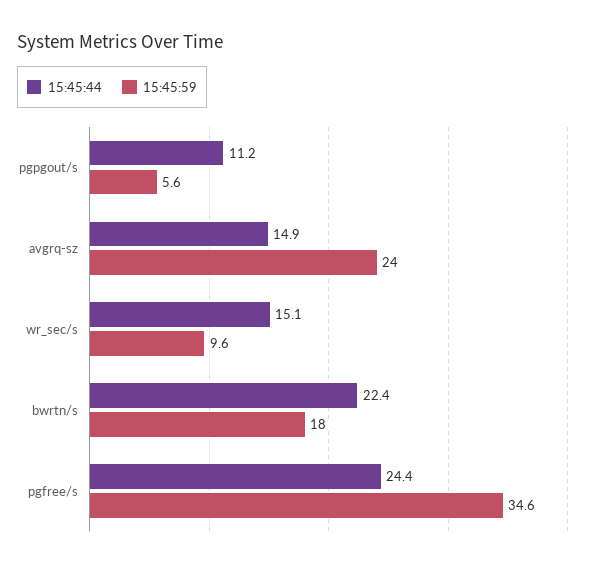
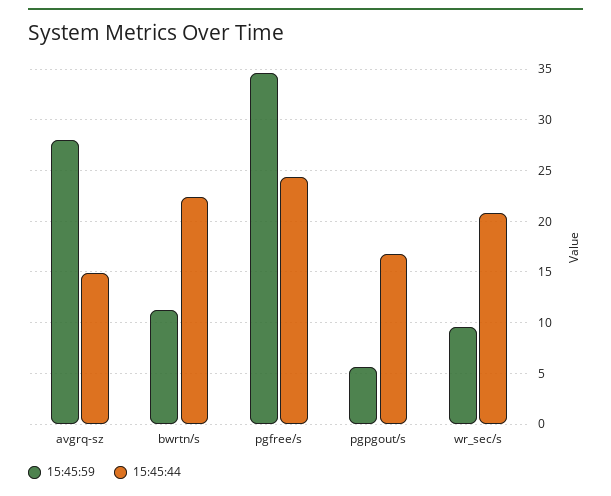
  {
    "15:45:44": {
-     "pgpgout/s": 11.2,
+     "pgpgout/s": 17,
      "avgrq-sz": 14.9,
-     "wr_sec/s": 15.1,
+     "wr_sec/s": 21,
      "bwrtn/s": 22.4,
      "pgfree/s": 24.4
    },
    "15:45:59": {
      "pgpgout/s": 5.6,
-     "avgrq-sz": 24,
+     "avgrq-sz": 28,
      "wr_sec/s": 9.6,
-     "bwrtn/s": 18,
+     "bwrtn/s": 11,
      "pgfree/s": 34.6
    }
  }

